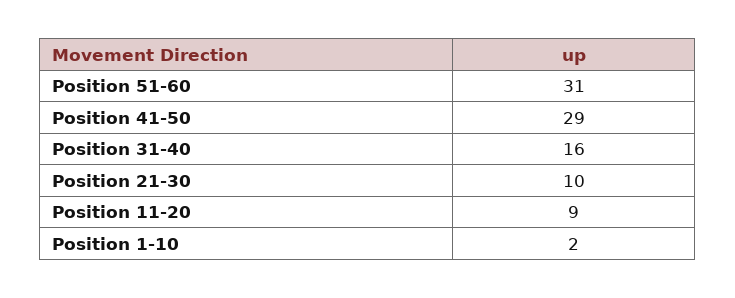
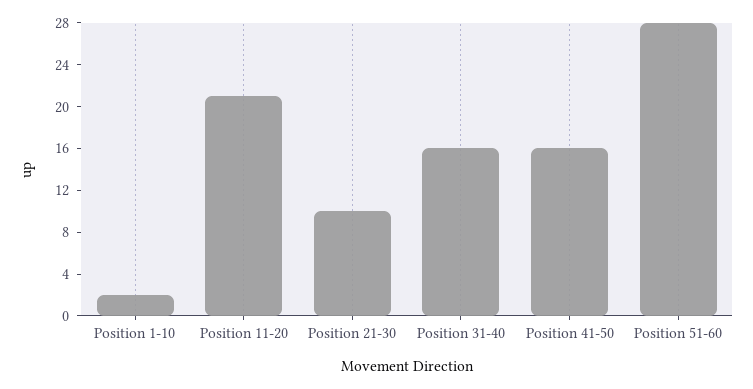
  {
-   "Position 51-60": 31,
+   "Position 51-60": 28,
-   "Position 41-50": 29,
+   "Position 41-50": 16,
    "Position 31-40": 16,
    "Position 21-30": 10,
-   "Position 11-20": 9,
+   "Position 11-20": 21,
    "Position 1-10": 2
  }

